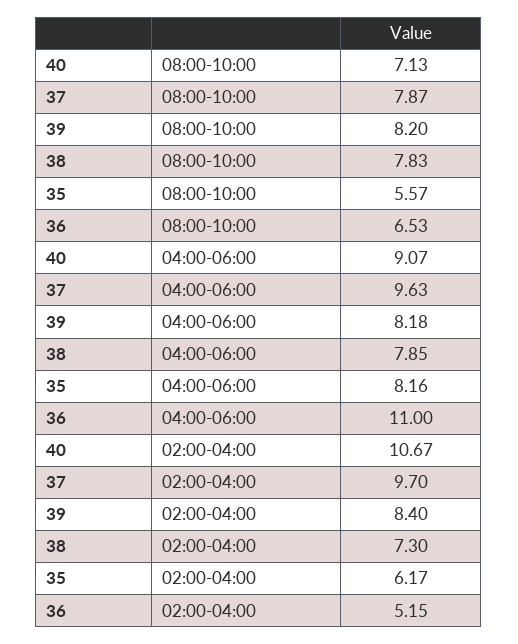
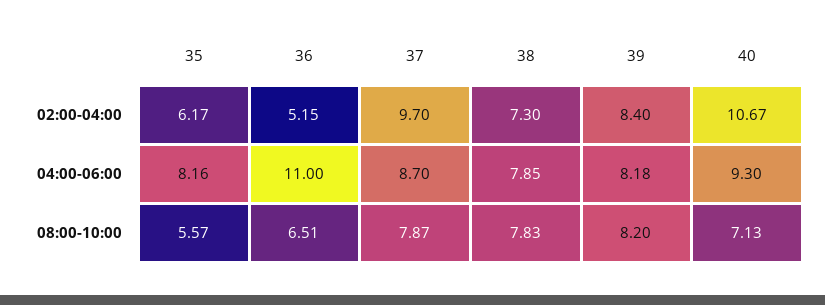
  {
    "40": {
      "08:00-10:00": 7.13,
-     "04:00-06:00": 9.07,
+     "04:00-06:00": 9.3,
      "02:00-04:00": 10.67
    },
    "37": {
      "08:00-10:00": 7.87,
-     "04:00-06:00": 9.63,
+     "04:00-06:00": 8.7,
      "02:00-04:00": 9.7
    },
    "39": {
      "08:00-10:00": 8.2,
      "04:00-06:00": 8.18,
      "02:00-04:00": 8.4
    },
    "38": {
      "08:00-10:00": 7.83,
      "04:00-06:00": 7.85,
      "02:00-04:00": 7.3
    },
    "35": {
      "08:00-10:00": 5.57,
      "04:00-06:00": 8.16,
      "02:00-04:00": 6.17
    },
    "36": {
-     "08:00-10:00": 6.53,
+     "08:00-10:00": 6.51,
      "04:00-06:00": 11,
      "02:00-04:00": 5.15
    }
  }

